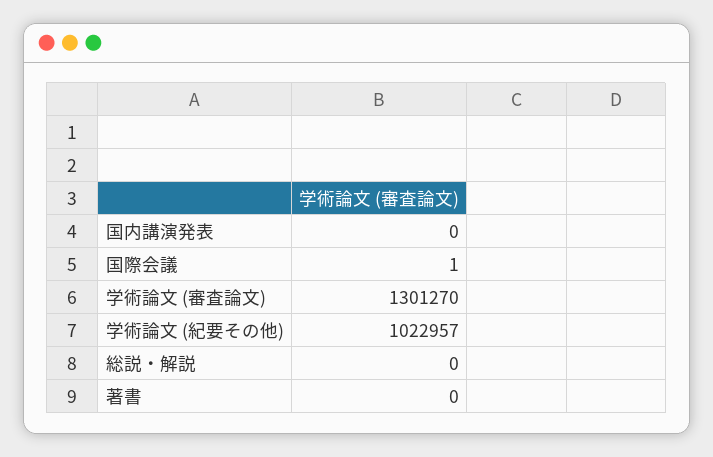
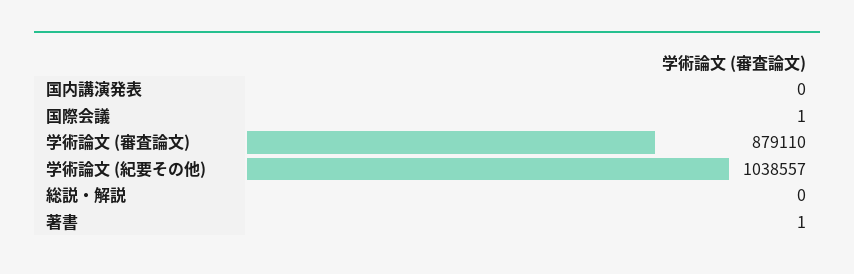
  {
    "国内講演発表": 0,
    "国際会議": 1,
-   "学術論文 (審査論文)": 1301270,
+   "学術論文 (審査論文)": 879110,
-   "学術論文 (紀要その他)": 1022957,
+   "学術論文 (紀要その他)": 1038557,
    "総説・解説": 0,
-   "著書": 0
+   "著書": 1
  }

